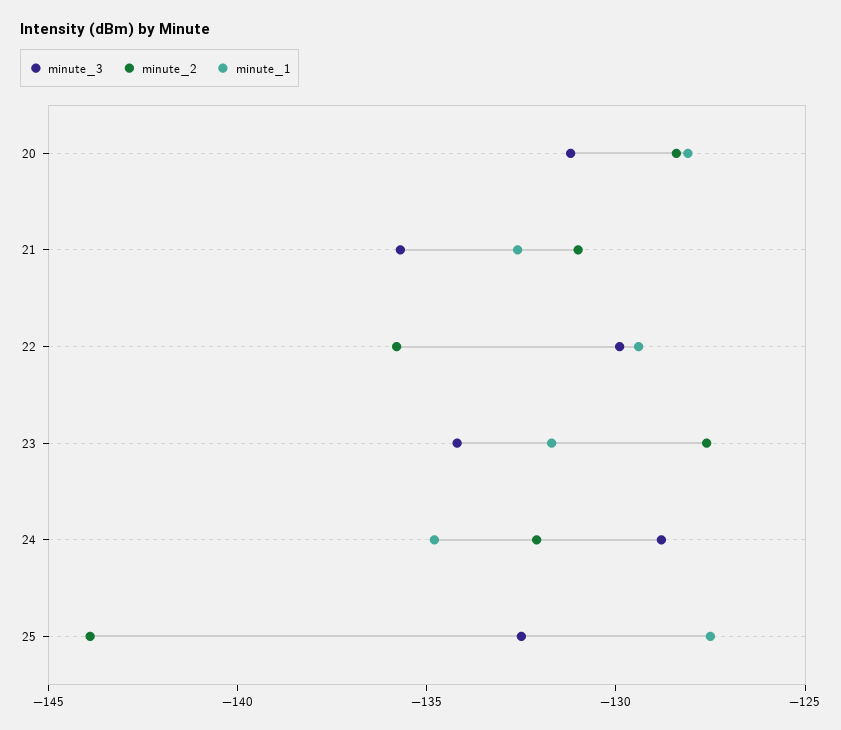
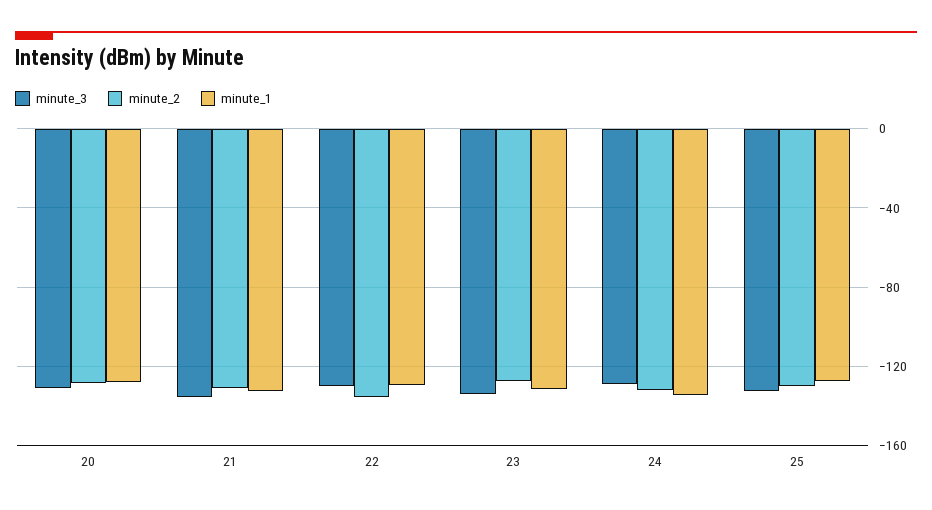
  {
    "minute_3": {
      "20": -131,
      "21": -136,
      "22": -130,
      "23": -134,
      "24": -129,
      "25": -133
    },
    "minute_2": {
      "20": -128,
      "21": -131,
      "22": -136,
      "23": -128,
      "24": -132,
-     "25": -144
+     "25": -130
    },
    "minute_1": {
      "20": -128,
      "21": -133,
      "22": -129,
      "23": -132,
      "24": -135,
      "25": -128
    }
  }

